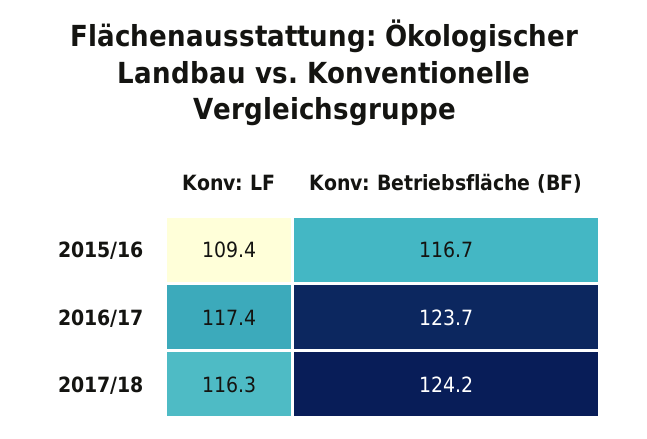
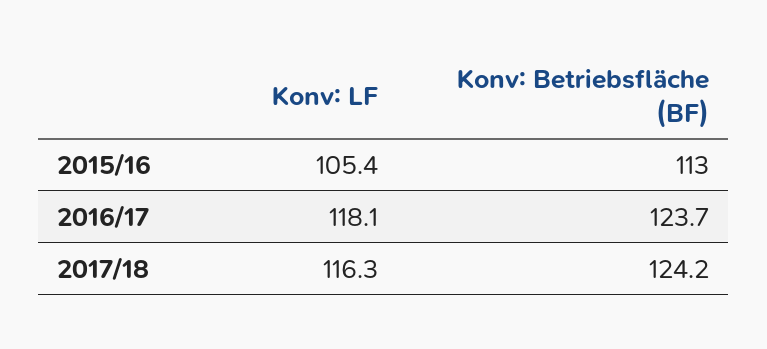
  {
    "Konv: LF": {
-     "2015/16": 109.4,
+     "2015/16": 105.4,
-     "2016/17": 117.4,
+     "2016/17": 118.1,
      "2017/18": 116.3
    },
    "Konv: Betriebsfläche (BF)": {
-     "2015/16": 116.7,
+     "2015/16": 113,
      "2016/17": 123.7,
      "2017/18": 124.2
    }
  }

